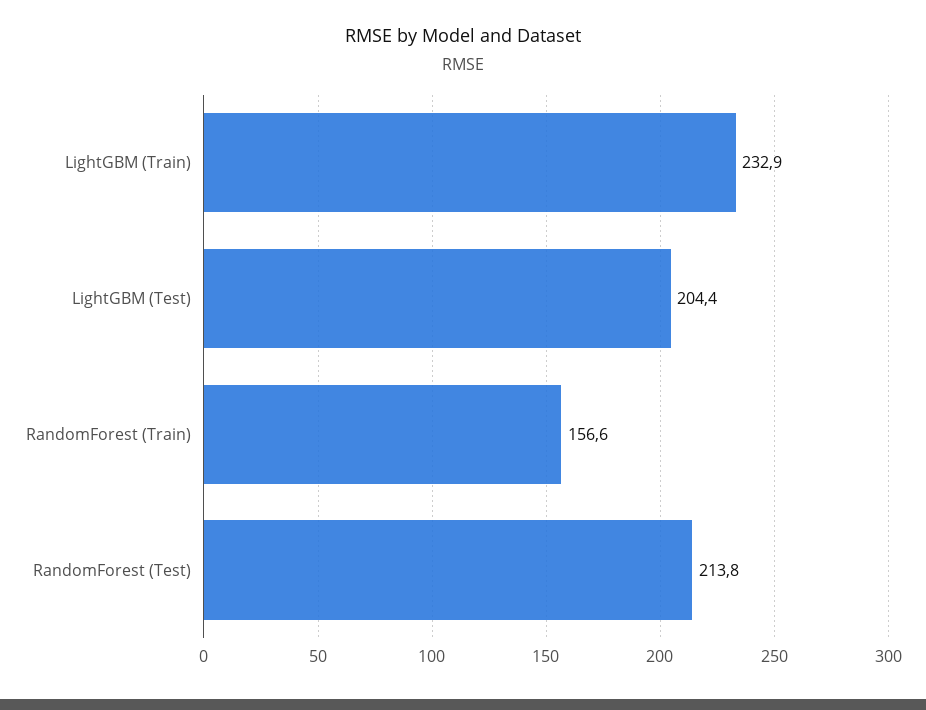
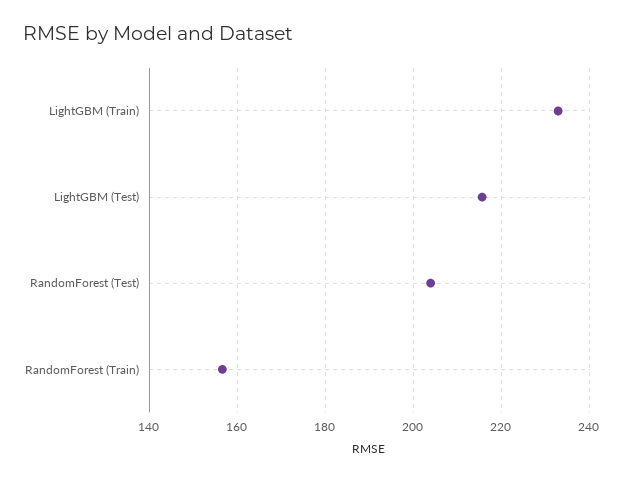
  {
    "LightGBM (Train)": 232.9,
-   "LightGBM (Test)": 204.4,
+   "LightGBM (Test)": 216,
    "RandomForest (Train)": 156.6,
-   "RandomForest (Test)": 213.8
+   "RandomForest (Test)": 204
  }

